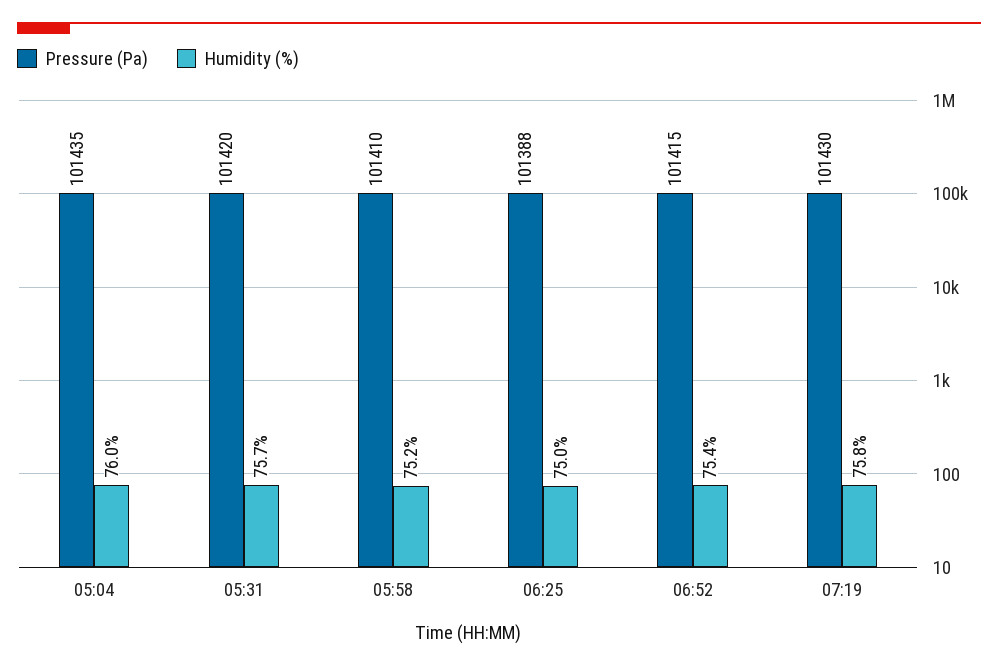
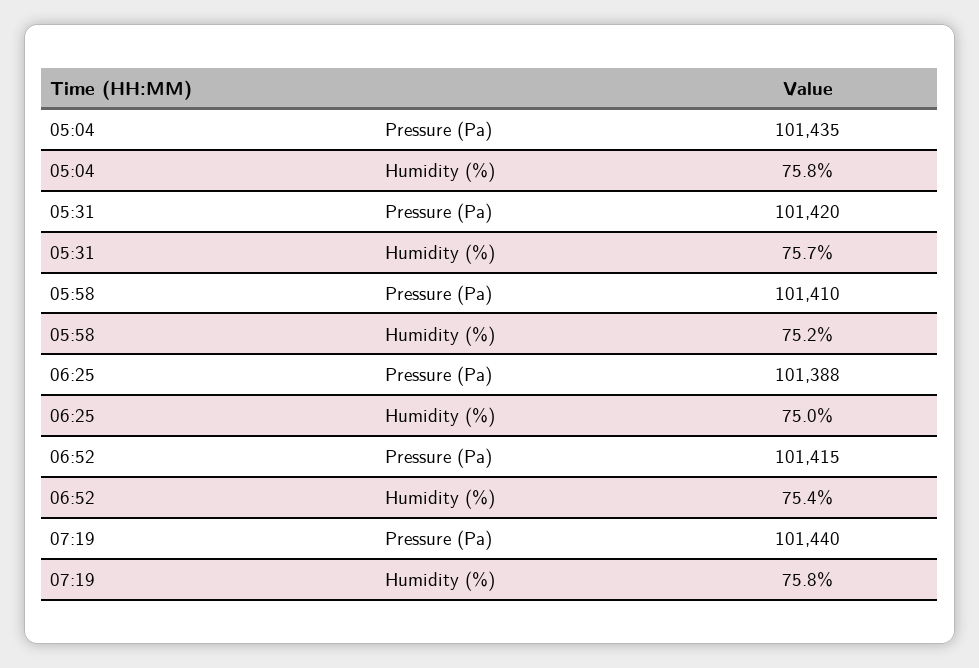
  {
    "Pressure (Pa)": {
      "05:04": 101435,
      "05:31": 101420,
      "05:58": 101410,
      "06:25": 101388,
      "06:52": 101415,
-     "07:19": 101430
+     "07:19": 101440
    },
    "Humidity (%)": {
-     "05:04": 76,
+     "05:04": 75.8,
      "05:31": 75.7,
      "05:58": 75.2,
      "06:25": 75,
      "06:52": 75.4,
      "07:19": 75.8
    }
  }

